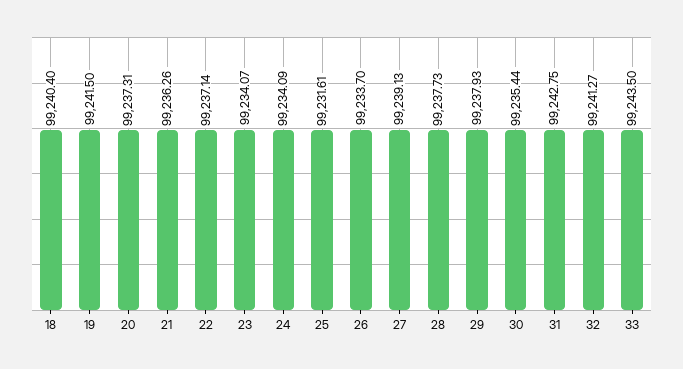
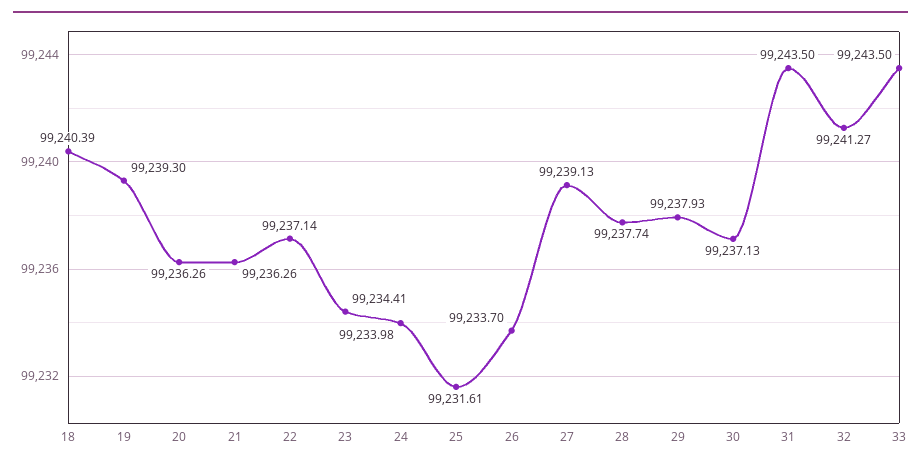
  {
-   "18": 99240.4,
+   "18": 99240.39,
-   "19": 99241.5,
+   "19": 99239.3,
-   "20": 99237.31,
+   "20": 99236.26,
    "21": 99236.26,
    "22": 99237.14,
-   "23": 99234.07,
+   "23": 99234.41,
-   "24": 99234.09,
+   "24": 99233.98,
    "25": 99231.61,
    "26": 99233.7,
    "27": 99239.13,
-   "28": 99237.73,
+   "28": 99237.74,
    "29": 99237.93,
-   "30": 99235.44,
+   "30": 99237.13,
-   "31": 99242.75,
+   "31": 99243.5,
    "32": 99241.27,
    "33": 99243.5
  }

